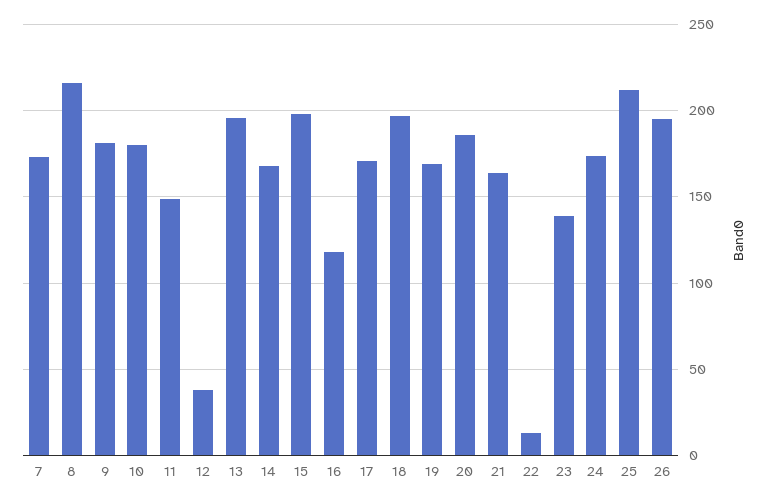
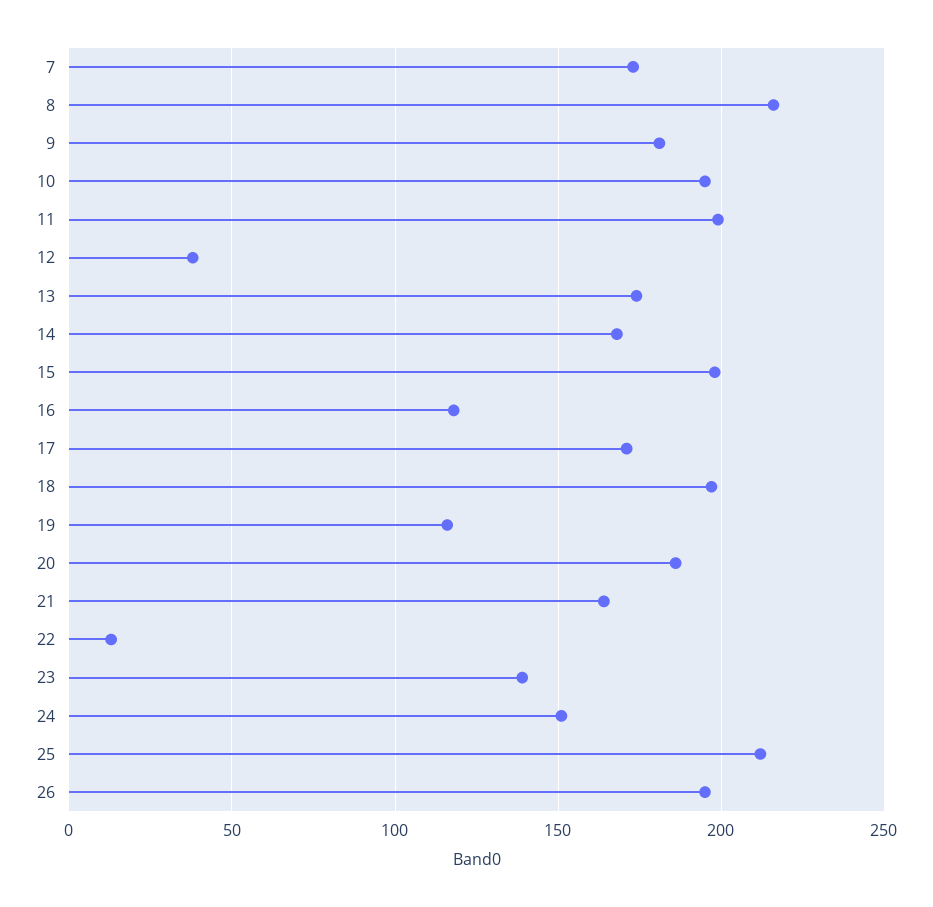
  {
    "7": 175,
    "8": 215,
    "9": 180,
-   "10": 180,
+   "10": 195,
-   "11": 150,
+   "11": 200,
    "12": 40,
-   "13": 195,
+   "13": 175,
    "14": 170,
    "15": 200,
    "16": 120,
    "17": 170,
    "18": 195,
-   "19": 170,
+   "19": 115,
    "20": 185,
    "21": 165,
    "22": 15,
    "23": 140,
-   "24": 175,
+   "24": 150,
    "25": 210,
    "26": 195
  }

